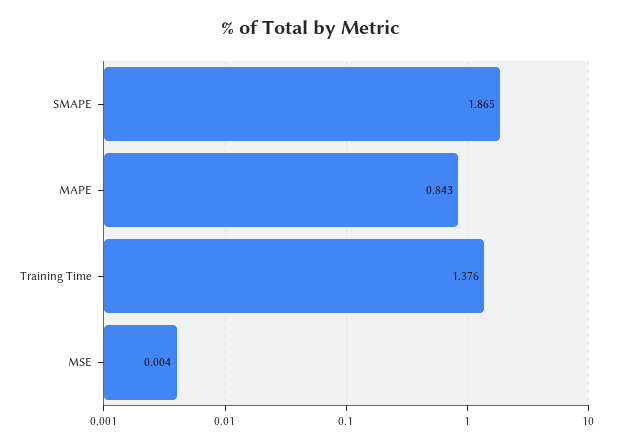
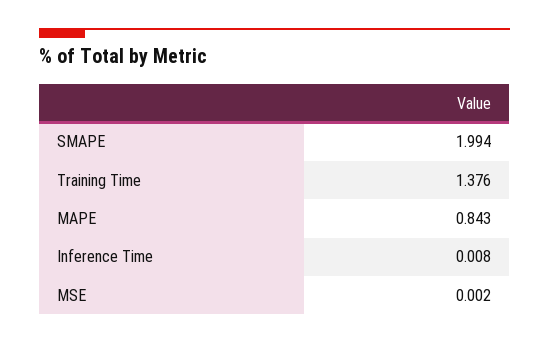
  {
-   "SMAPE": 1.865,
+   "SMAPE": 1.994,
    "MAPE": 0.843,
    "Training Time": 1.376,
-   "MSE": 0.004
+   "MSE": 0.002,
+   "Inference Time": 0.008
  }

